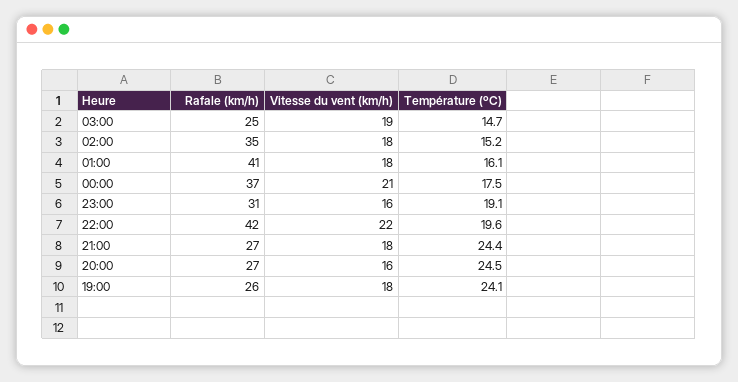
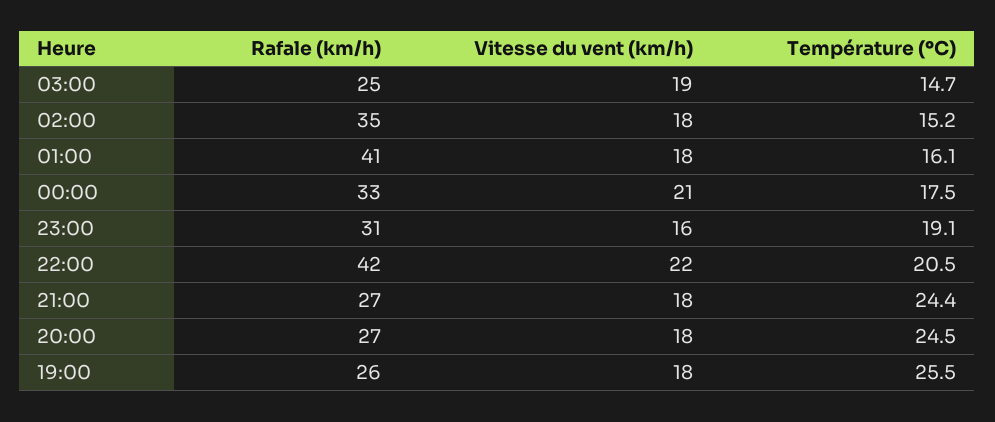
  {
    "Rafale (km/h)": {
      "03:00": 25,
      "02:00": 35,
      "01:00": 41,
-     "00:00": 37,
+     "00:00": 33,
      "23:00": 31,
      "22:00": 42,
      "21:00": 27,
      "20:00": 27,
      "19:00": 26
    },
    "Vitesse du vent (km/h)": {
      "03:00": 19,
      "02:00": 18,
      "01:00": 18,
      "00:00": 21,
      "23:00": 16,
      "22:00": 22,
      "21:00": 18,
-     "20:00": 16,
+     "20:00": 18,
      "19:00": 18
    },
    "Température (ºC)": {
      "03:00": 14.7,
      "02:00": 15.2,
      "01:00": 16.1,
      "00:00": 17.5,
      "23:00": 19.1,
-     "22:00": 19.6,
+     "22:00": 20.5,
      "21:00": 24.4,
      "20:00": 24.5,
-     "19:00": 24.1
+     "19:00": 25.5
    }
  }

